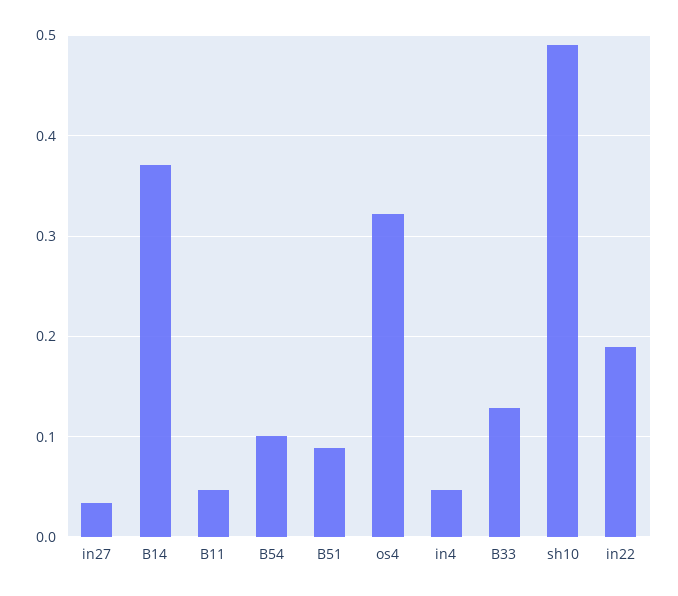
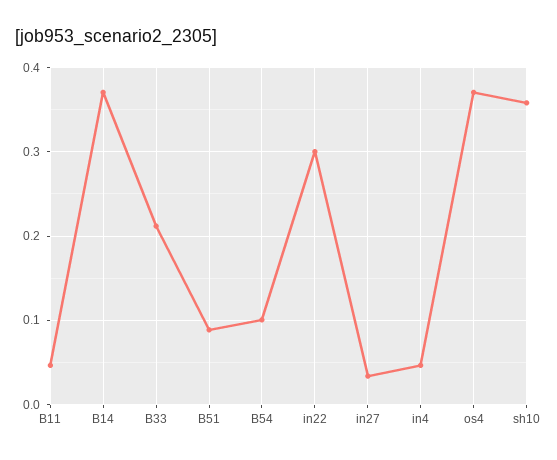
  {
    "in27": 0.03,
    "B14": 0.37,
    "B11": 0.05,
    "B54": 0.1,
    "B51": 0.09,
-   "os4": 0.32,
+   "os4": 0.37,
    "in4": 0.05,
-   "B33": 0.13,
+   "B33": 0.21,
-   "sh10": 0.49,
+   "sh10": 0.36,
-   "in22": 0.19
+   "in22": 0.3
  }

